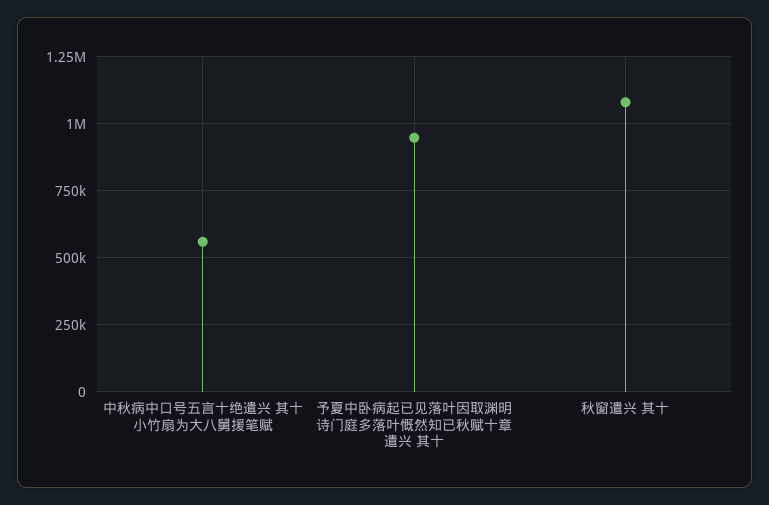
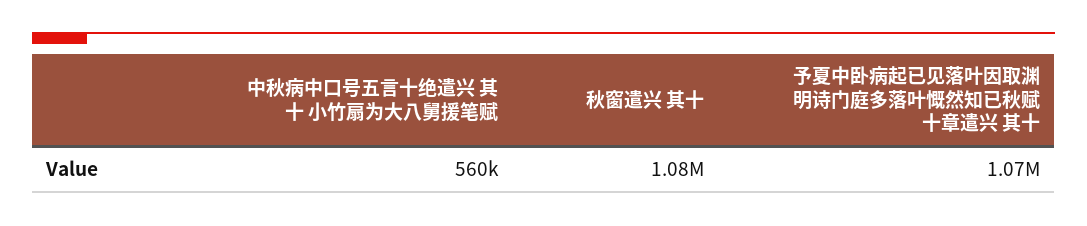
  {
    "中秋病中口号五言十绝遣兴 其十 小竹扇为大八舅援笔赋": 560000,
-   "予夏中卧病起已见落叶因取渊明诗门庭多落叶慨然知已秋赋十章遣兴 其十": 950000,
+   "予夏中卧病起已见落叶因取渊明诗门庭多落叶慨然知已秋赋十章遣兴 其十": 1070000,
    "秋窗遣兴 其十": 1080000
  }

